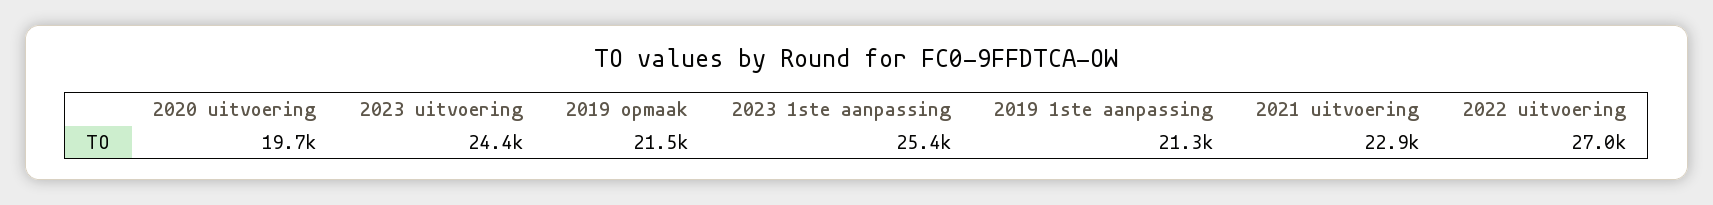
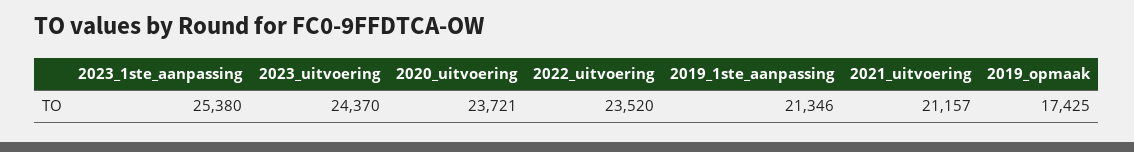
  {
-   "2020 uitvoering": 19700,
+   "2020 uitvoering": 23721,
    "2023 uitvoering": 24370,
-   "2019 opmaak": 21500,
+   "2019 opmaak": 17425,
    "2023 1ste aanpassing": 25380,
    "2019 1ste aanpassing": 21346,
-   "2021 uitvoering": 22900,
+   "2021 uitvoering": 21157,
-   "2022 uitvoering": 27000
+   "2022 uitvoering": 23520
  }

